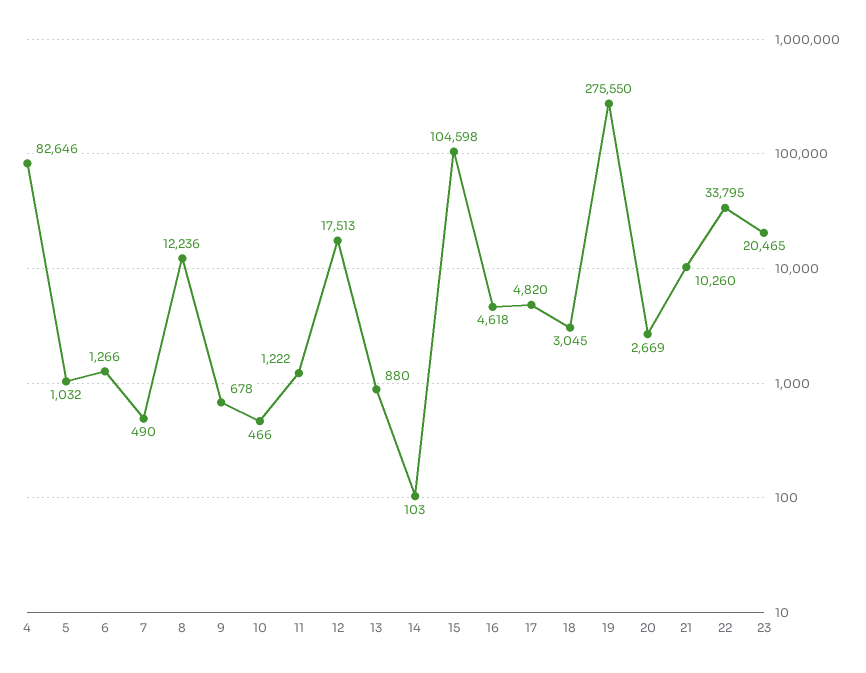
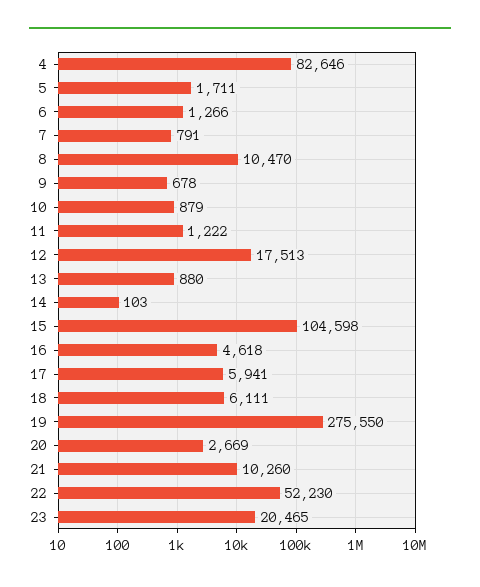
  {
    "4": 82646,
-   "5": 1032,
+   "5": 1711,
    "6": 1266,
-   "7": 490,
+   "7": 791,
-   "8": 12236,
+   "8": 10470,
    "9": 678,
-   "10": 466,
+   "10": 879,
    "11": 1222,
    "12": 17513,
    "13": 880,
    "14": 103,
    "15": 104598,
    "16": 4618,
-   "17": 4820,
+   "17": 5941,
-   "18": 3045,
+   "18": 6111,
    "19": 275550,
    "20": 2669,
    "21": 10260,
-   "22": 33795,
+   "22": 52230,
    "23": 20465
  }

